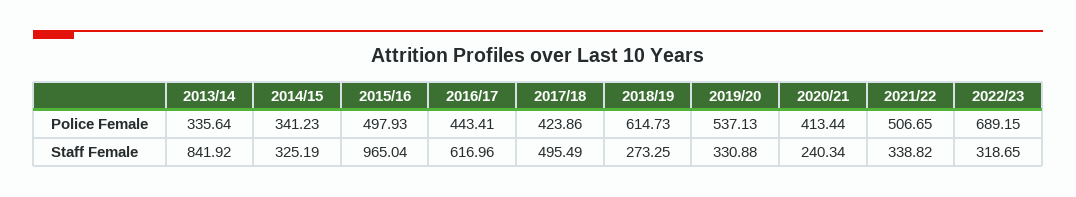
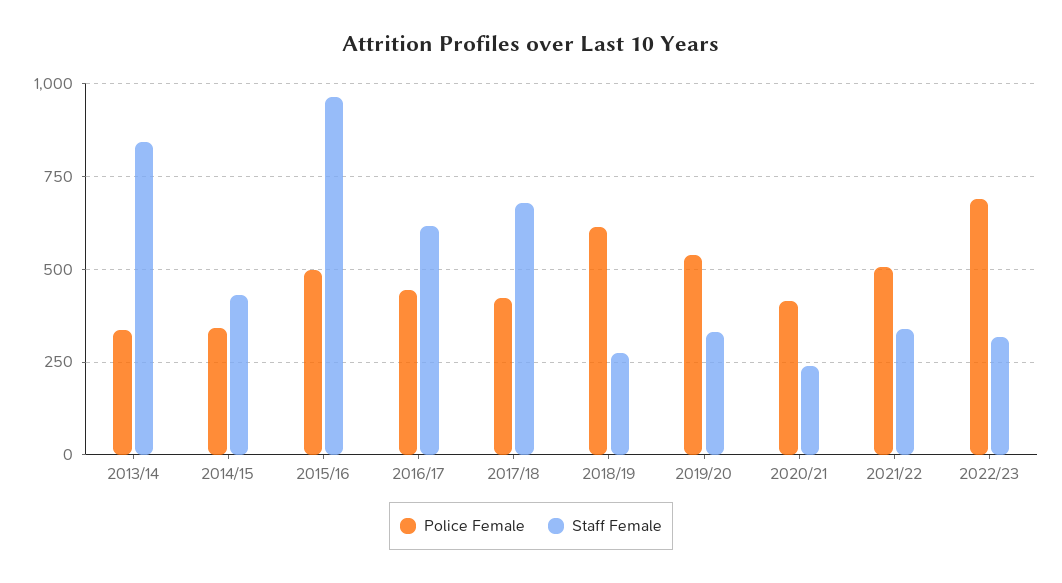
  {
    "Police Female": {
      "2013/14": 335.64,
      "2014/15": 341.23,
      "2015/16": 497.93,
      "2016/17": 443.41,
      "2017/18": 423.86,
      "2018/19": 614.73,
      "2019/20": 537.13,
      "2020/21": 413.44,
      "2021/22": 506.65,
      "2022/23": 689.15
    },
    "Staff Female": {
      "2013/14": 841.92,
-     "2014/15": 325.19,
+     "2014/15": 425,
      "2015/16": 965.04,
      "2016/17": 616.96,
-     "2017/18": 495.49,
+     "2017/18": 675,
      "2018/19": 273.25,
      "2019/20": 330.88,
      "2020/21": 240.34,
      "2021/22": 338.82,
      "2022/23": 318.65
    }
  }

